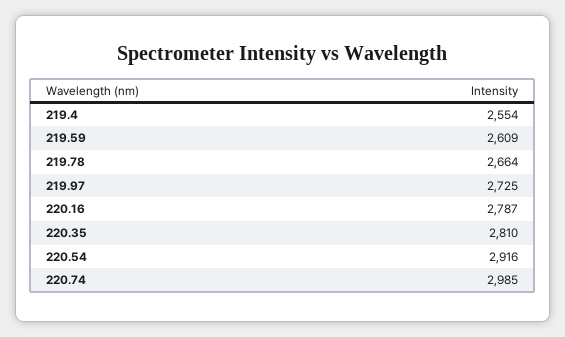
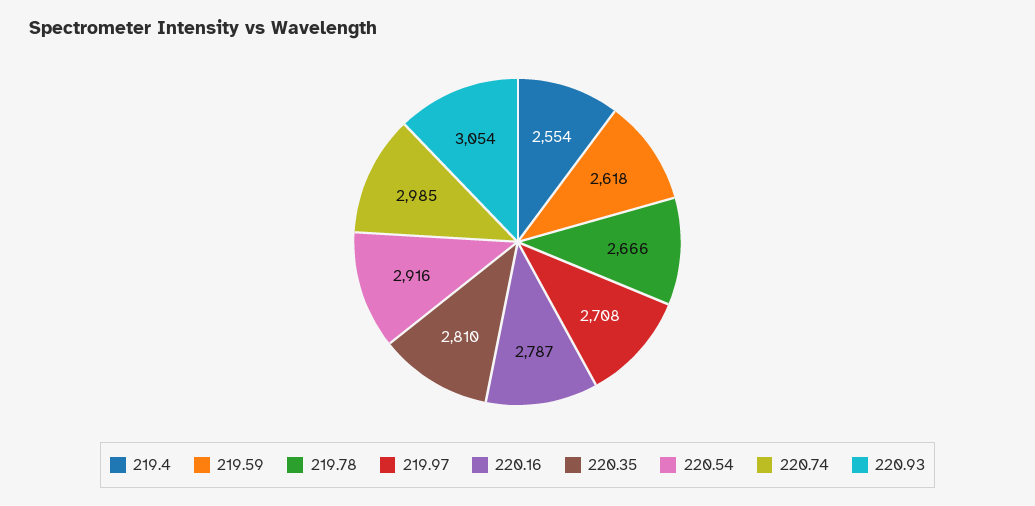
  {
    "219.4": 2554,
-   "219.59": 2609,
+   "219.59": 2618,
-   "219.78": 2664,
+   "219.78": 2666,
-   "219.97": 2725,
+   "219.97": 2708,
    "220.16": 2787,
    "220.35": 2810,
    "220.54": 2916,
-   "220.74": 2985
+   "220.74": 2985,
+   "220.93": 3054
  }

